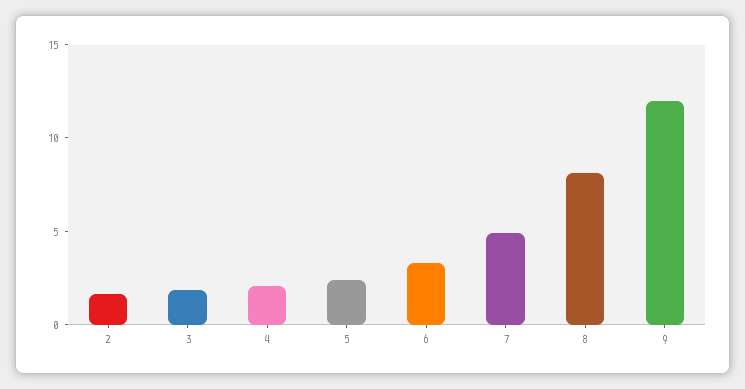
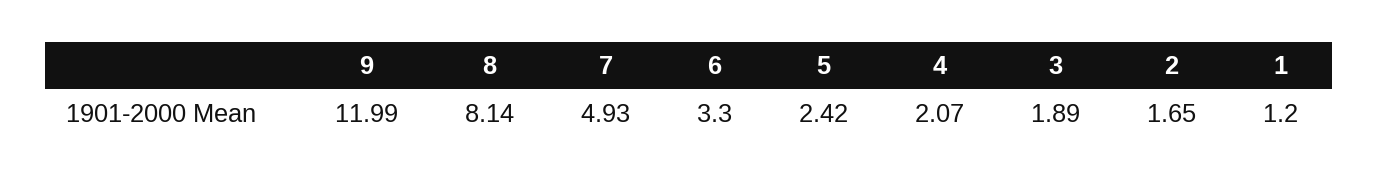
  {
    "2": 1.65,
    "3": 1.89,
    "4": 2.07,
    "5": 2.42,
    "6": 3.3,
    "7": 4.93,
    "8": 8.14,
-   "9": 11.99
+   "9": 11.99,
+   "1": 1.2
  }

